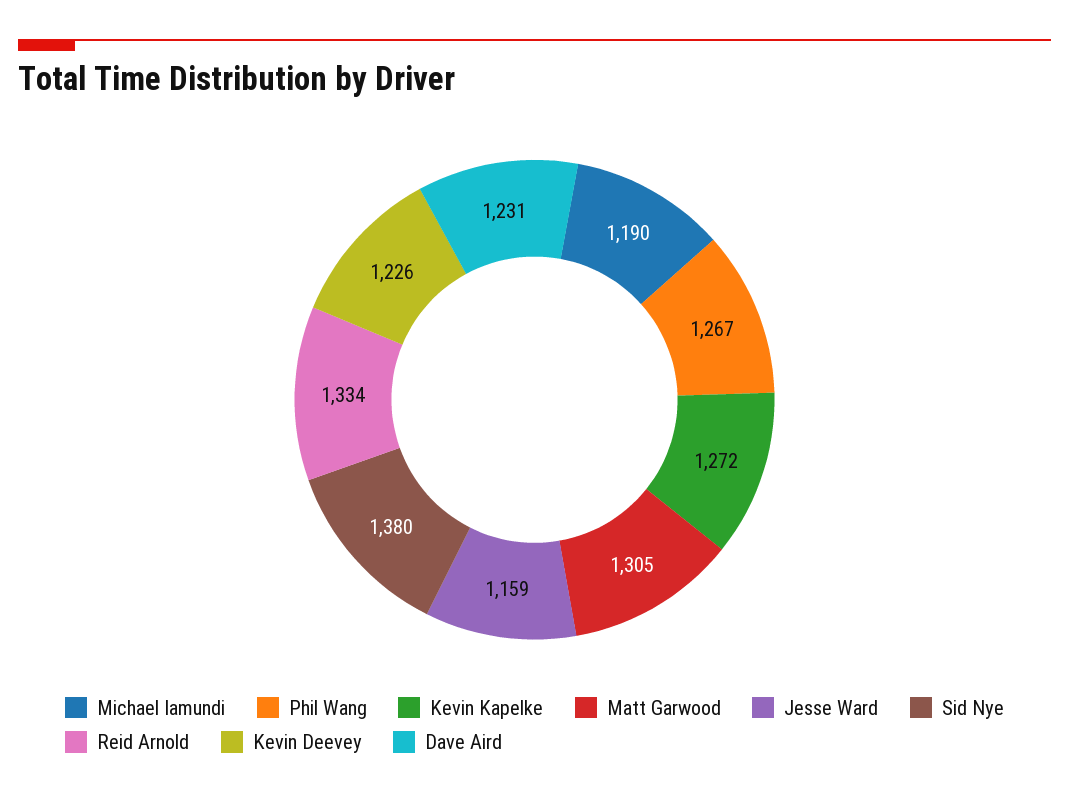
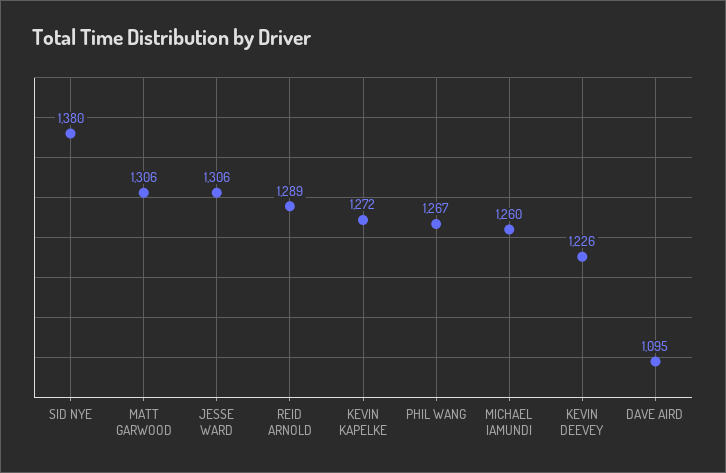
  {
-   "Michael Iamundi": 1190,
+   "Michael Iamundi": 1260,
    "Phil Wang": 1267,
    "Kevin Kapelke": 1272,
-   "Matt Garwood": 1305,
+   "Matt Garwood": 1306,
-   "Jesse Ward": 1159,
+   "Jesse Ward": 1306,
    "Sid Nye": 1380,
-   "Reid Arnold": 1334,
+   "Reid Arnold": 1289,
    "Kevin Deevey": 1226,
-   "Dave Aird": 1231
+   "Dave Aird": 1095
  }

